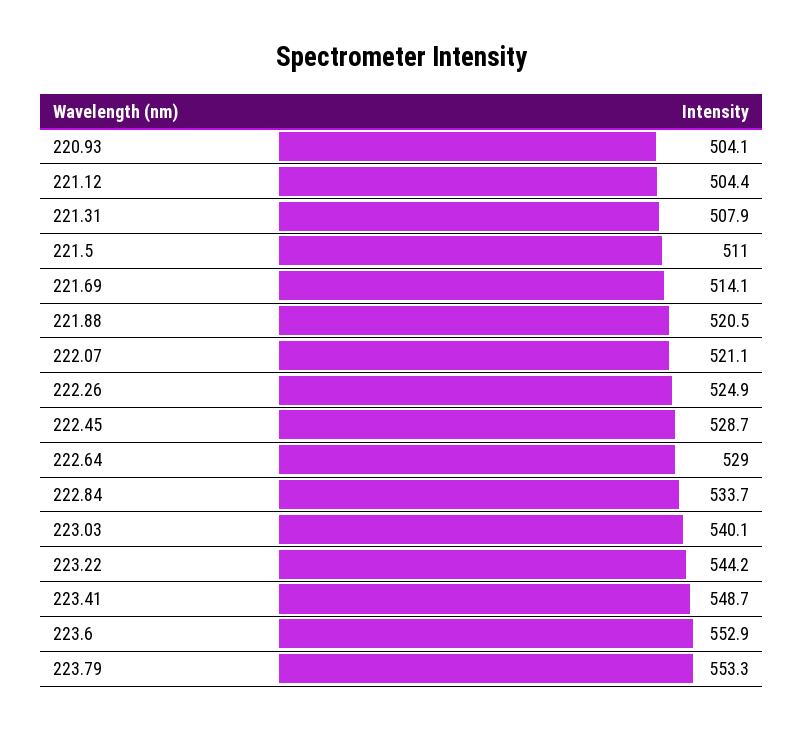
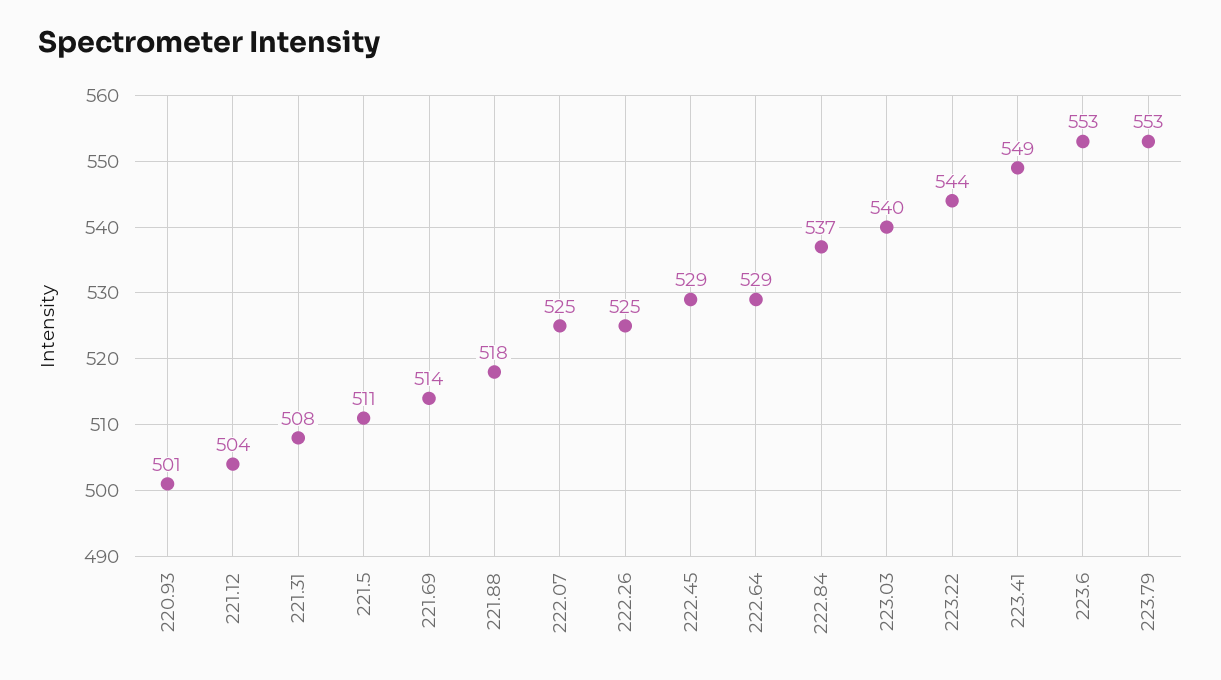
  {
-   "220.93": 504.1,
+   "220.93": 501,
    "221.12": 504.4,
    "221.31": 507.9,
    "221.5": 511,
    "221.69": 514.1,
-   "221.88": 520.5,
+   "221.88": 518,
-   "222.07": 521.1,
+   "222.07": 525,
    "222.26": 524.9,
    "222.45": 528.7,
    "222.64": 529,
-   "222.84": 533.7,
+   "222.84": 537,
    "223.03": 540.1,
    "223.22": 544.2,
    "223.41": 548.7,
    "223.6": 552.9,
    "223.79": 553.3
  }

